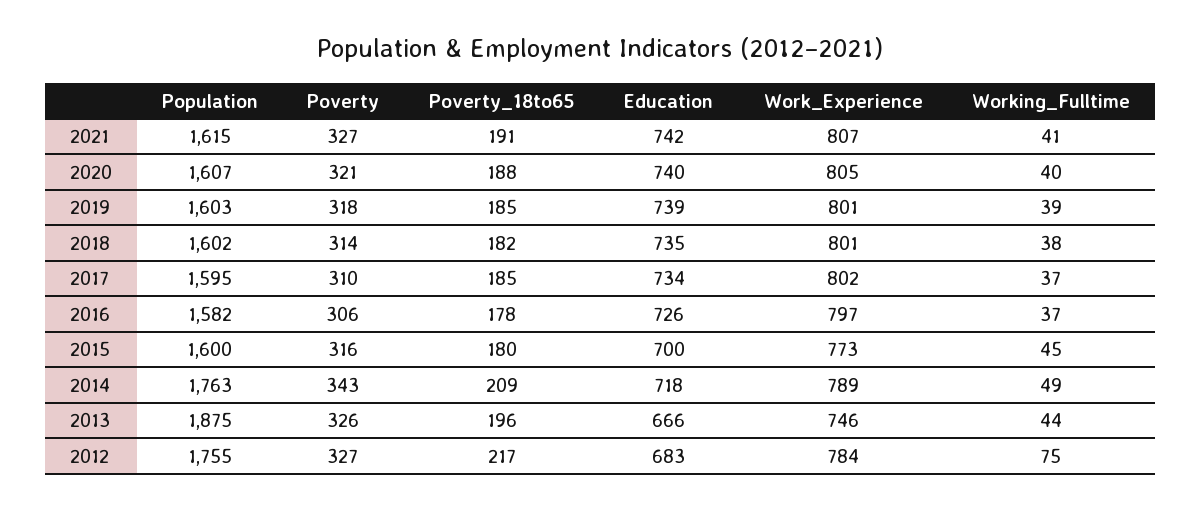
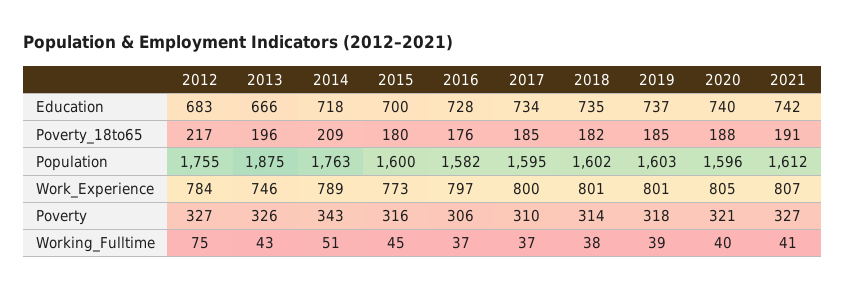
  {
    "Population": {
-     "2021": 1615,
+     "2021": 1612,
-     "2020": 1607,
+     "2020": 1596,
      "2019": 1603,
      "2018": 1602,
      "2017": 1595,
      "2016": 1582,
      "2015": 1600,
      "2014": 1763,
      "2013": 1875,
      "2012": 1755
    },
    "Poverty": {
      "2021": 327,
      "2020": 321,
      "2019": 318,
      "2018": 314,
      "2017": 310,
      "2016": 306,
      "2015": 316,
      "2014": 343,
      "2013": 326,
      "2012": 327
    },
    "Poverty_18to65": {
      "2021": 191,
      "2020": 188,
      "2019": 185,
      "2018": 182,
      "2017": 185,
-     "2016": 178,
+     "2016": 176,
      "2015": 180,
      "2014": 209,
      "2013": 196,
      "2012": 217
    },
    "Education": {
      "2021": 742,
      "2020": 740,
-     "2019": 739,
+     "2019": 737,
      "2018": 735,
      "2017": 734,
-     "2016": 726,
+     "2016": 728,
      "2015": 700,
      "2014": 718,
      "2013": 666,
      "2012": 683
    },
    "Work_Experience": {
      "2021": 807,
      "2020": 805,
      "2019": 801,
      "2018": 801,
-     "2017": 802,
+     "2017": 800,
      "2016": 797,
      "2015": 773,
      "2014": 789,
      "2013": 746,
      "2012": 784
    },
    "Working_Fulltime": {
      "2021": 41,
      "2020": 40,
      "2019": 39,
      "2018": 38,
      "2017": 37,
      "2016": 37,
      "2015": 45,
-     "2014": 49,
+     "2014": 51,
-     "2013": 44,
+     "2013": 43,
      "2012": 75
    }
  }

